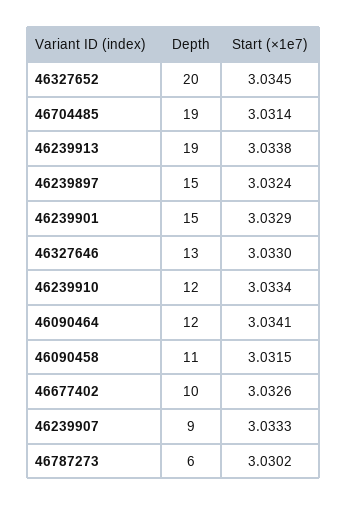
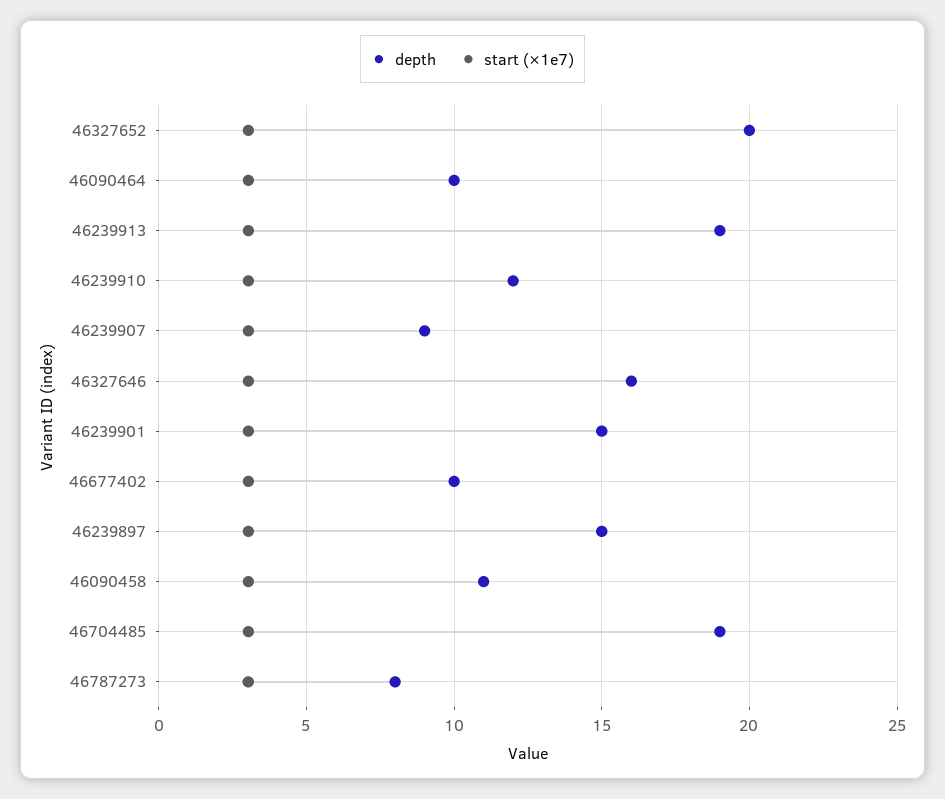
  {
    "Depth": {
      "46327652": 20,
      "46704485": 19,
      "46239913": 19,
      "46239897": 15,
      "46239901": 15,
-     "46327646": 13,
+     "46327646": 16,
      "46239910": 12,
-     "46090464": 12,
+     "46090464": 10,
      "46090458": 11,
      "46677402": 10,
      "46239907": 9,
-     "46787273": 6
+     "46787273": 8
    },
    "Start (×1e7)": {
      "46327652": 3.0345,
      "46704485": 3.0314,
      "46239913": 3.0338,
      "46239897": 3.0324,
      "46239901": 3.0329,
      "46327646": 3.033,
      "46239910": 3.0334,
      "46090464": 3.0341,
      "46090458": 3.0315,
      "46677402": 3.0326,
      "46239907": 3.0333,
      "46787273": 3.0302
    }
  }

